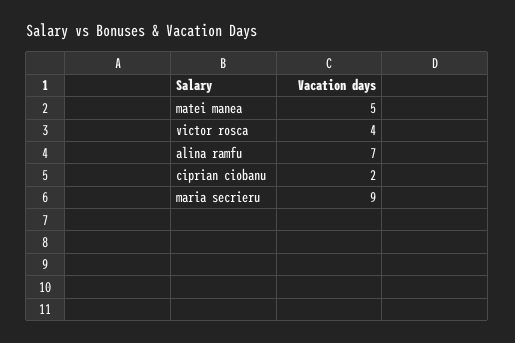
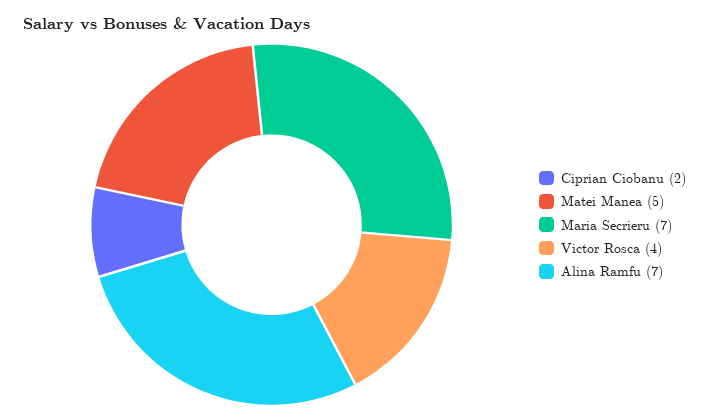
  {
    "matei manea": 5,
    "victor rosca": 4,
    "alina ramfu": 7,
    "ciprian ciobanu": 2,
-   "maria secrieru": 9
+   "maria secrieru": 7
  }

